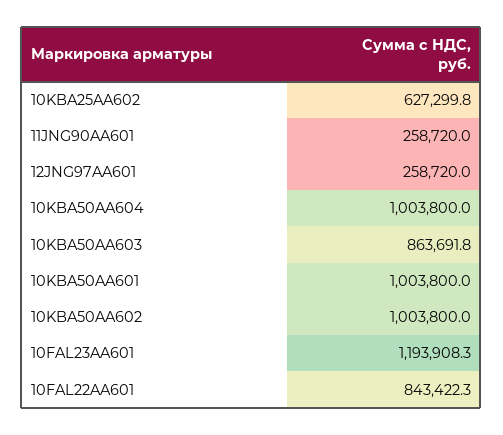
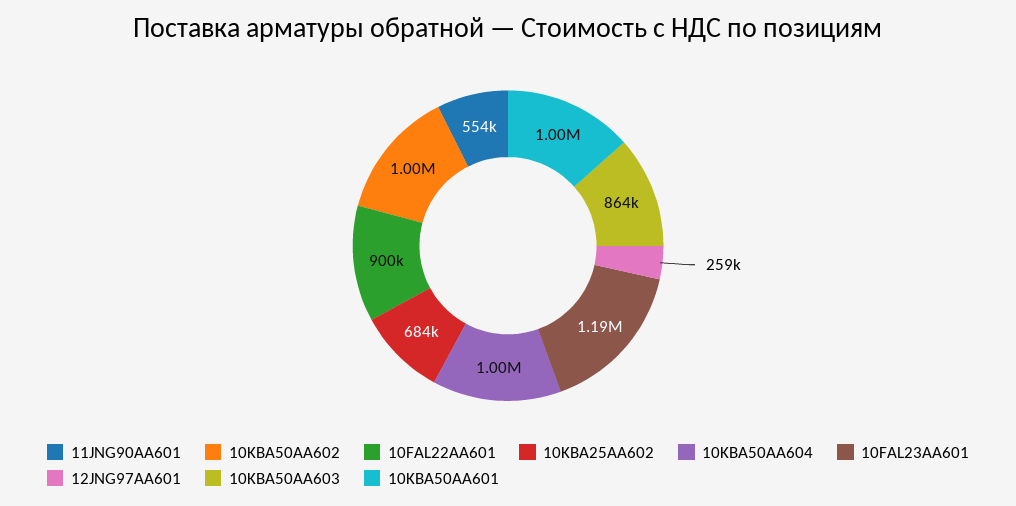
  {
-   "10KBA25AA602": 627299.8,
+   "10KBA25AA602": 684000,
-   "11JNG90AA601": 258720,
+   "11JNG90AA601": 554000,
    "12JNG97AA601": 258720,
    "10KBA50AA604": 1003800,
    "10KBA50AA603": 863691.8,
    "10KBA50AA601": 1003800,
    "10KBA50AA602": 1003800,
    "10FAL23AA601": 1193908.3,
-   "10FAL22AA601": 843422.3
+   "10FAL22AA601": 900000
  }

